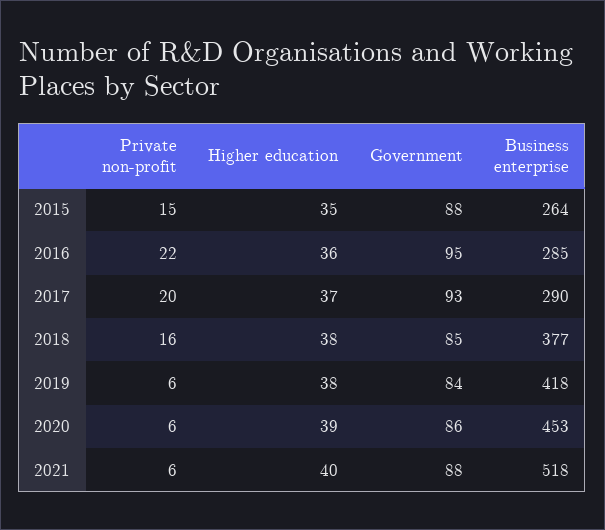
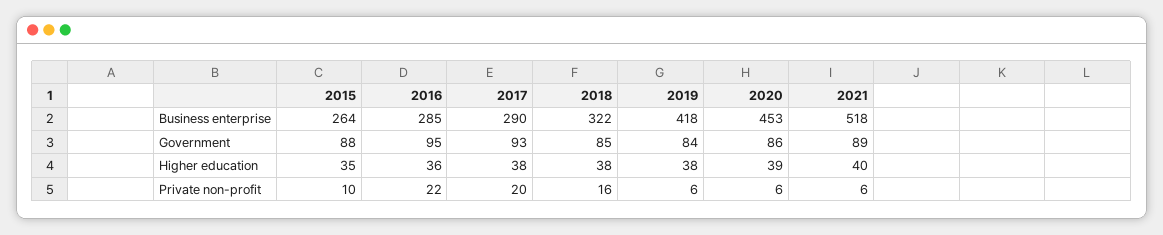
  {
    "Private non-profit": {
-     "2015": 15,
+     "2015": 10,
      "2016": 22,
      "2017": 20,
      "2018": 16,
      "2019": 6,
      "2020": 6,
      "2021": 6
    },
    "Higher education": {
      "2015": 35,
      "2016": 36,
-     "2017": 37,
+     "2017": 38,
      "2018": 38,
      "2019": 38,
      "2020": 39,
      "2021": 40
    },
    "Government": {
      "2015": 88,
      "2016": 95,
      "2017": 93,
      "2018": 85,
      "2019": 84,
      "2020": 86,
-     "2021": 88
+     "2021": 89
    },
    "Business enterprise": {
      "2015": 264,
      "2016": 285,
      "2017": 290,
-     "2018": 377,
+     "2018": 322,
      "2019": 418,
      "2020": 453,
      "2021": 518
    }
  }

